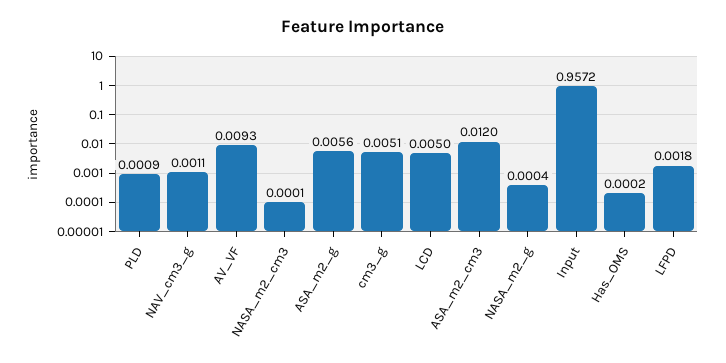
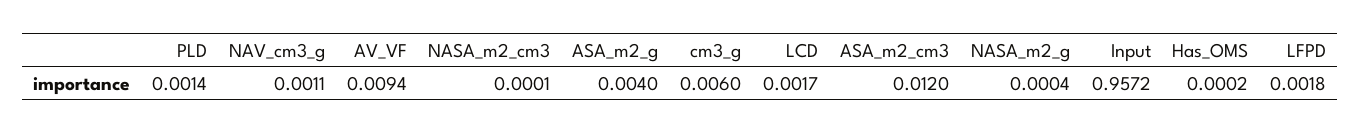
  {
-   "PLD": 0.0009,
+   "PLD": 0.0014,
    "NAV_cm3_g": 0.0011,
-   "AV_VF": 0.0093,
+   "AV_VF": 0.0094,
    "NASA_m2_cm3": 0.0001,
-   "ASA_m2_g": 0.0056,
+   "ASA_m2_g": 0.004,
-   "cm3_g": 0.0051,
+   "cm3_g": 0.006,
-   "LCD": 0.005,
+   "LCD": 0.0017,
    "ASA_m2_cm3": 0.012,
    "NASA_m2_g": 0.0004,
    "Input": 0.9572,
    "Has_OMS": 0.0002,
    "LFPD": 0.0018
  }

